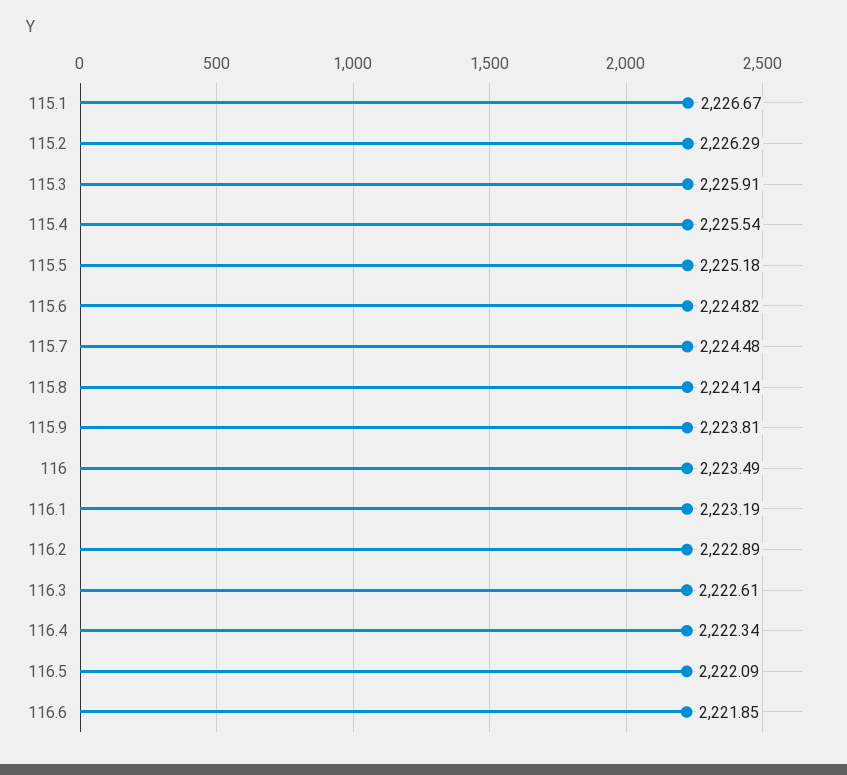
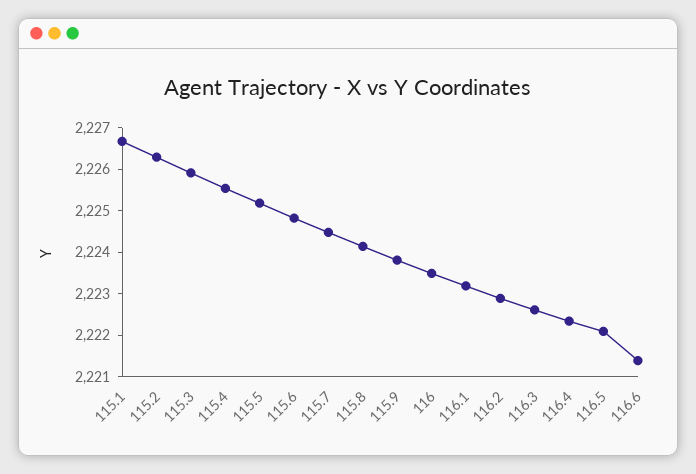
  {
    "115.1": 2226.67,
    "115.2": 2226.29,
    "115.3": 2225.91,
    "115.4": 2225.54,
    "115.5": 2225.18,
    "115.6": 2224.82,
    "115.7": 2224.48,
    "115.8": 2224.14,
    "115.9": 2223.81,
    "116": 2223.49,
    "116.1": 2223.19,
    "116.2": 2222.89,
    "116.3": 2222.61,
    "116.4": 2222.34,
    "116.5": 2222.09,
-   "116.6": 2221.85
+   "116.6": 2221.4
  }

